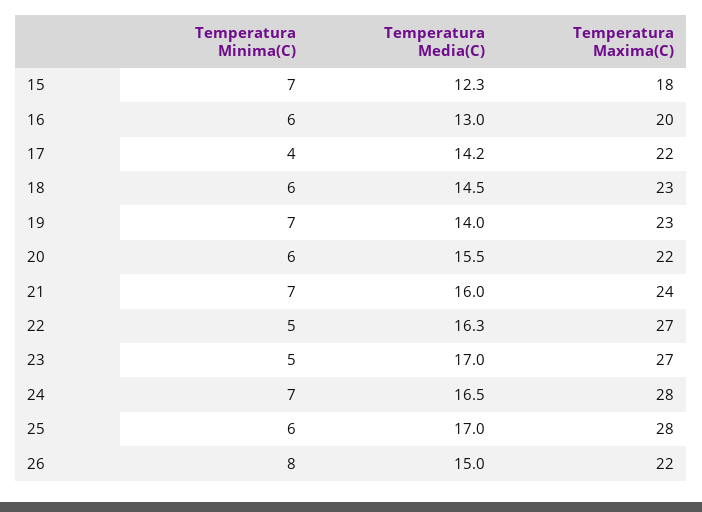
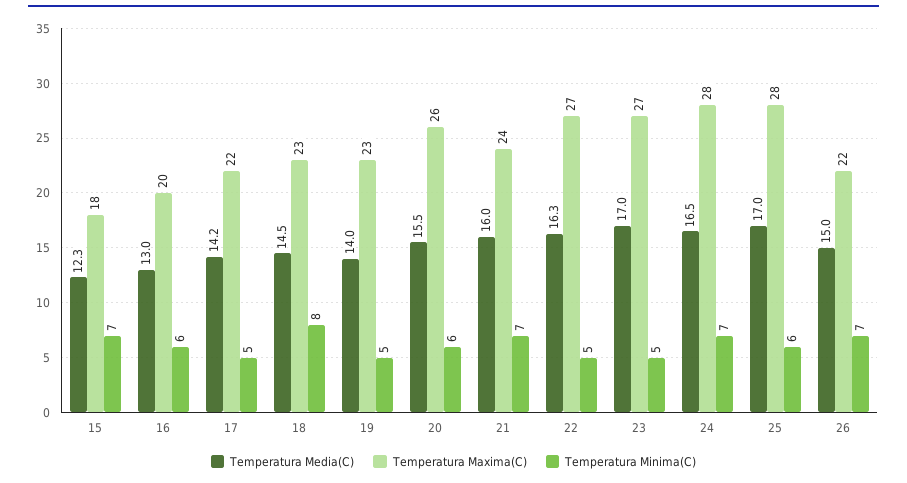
  {
    "Temperatura Minima(C)": {
      "15": 7,
      "16": 6,
-     "17": 4,
+     "17": 5,
-     "18": 6,
+     "18": 8,
-     "19": 7,
+     "19": 5,
      "20": 6,
      "21": 7,
      "22": 5,
      "23": 5,
      "24": 7,
      "25": 6,
-     "26": 8
+     "26": 7
    },
    "Temperatura Media(C)": {
      "15": 12.3,
      "16": 13,
      "17": 14.2,
      "18": 14.5,
      "19": 14,
      "20": 15.5,
      "21": 16,
      "22": 16.3,
      "23": 17,
      "24": 16.5,
      "25": 17,
      "26": 15
    },
    "Temperatura Maxima(C)": {
      "15": 18,
      "16": 20,
      "17": 22,
      "18": 23,
      "19": 23,
-     "20": 22,
+     "20": 26,
      "21": 24,
      "22": 27,
      "23": 27,
      "24": 28,
      "25": 28,
      "26": 22
    }
  }

